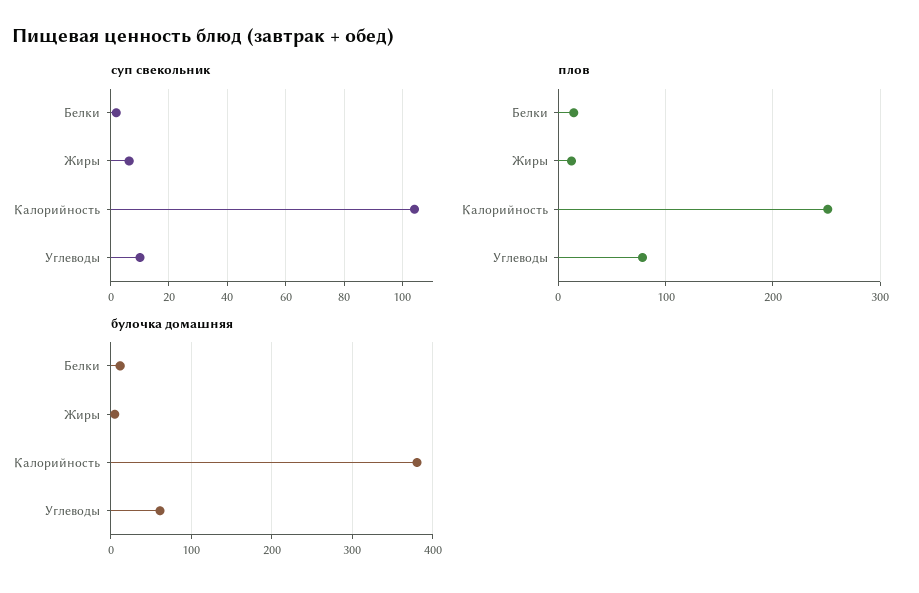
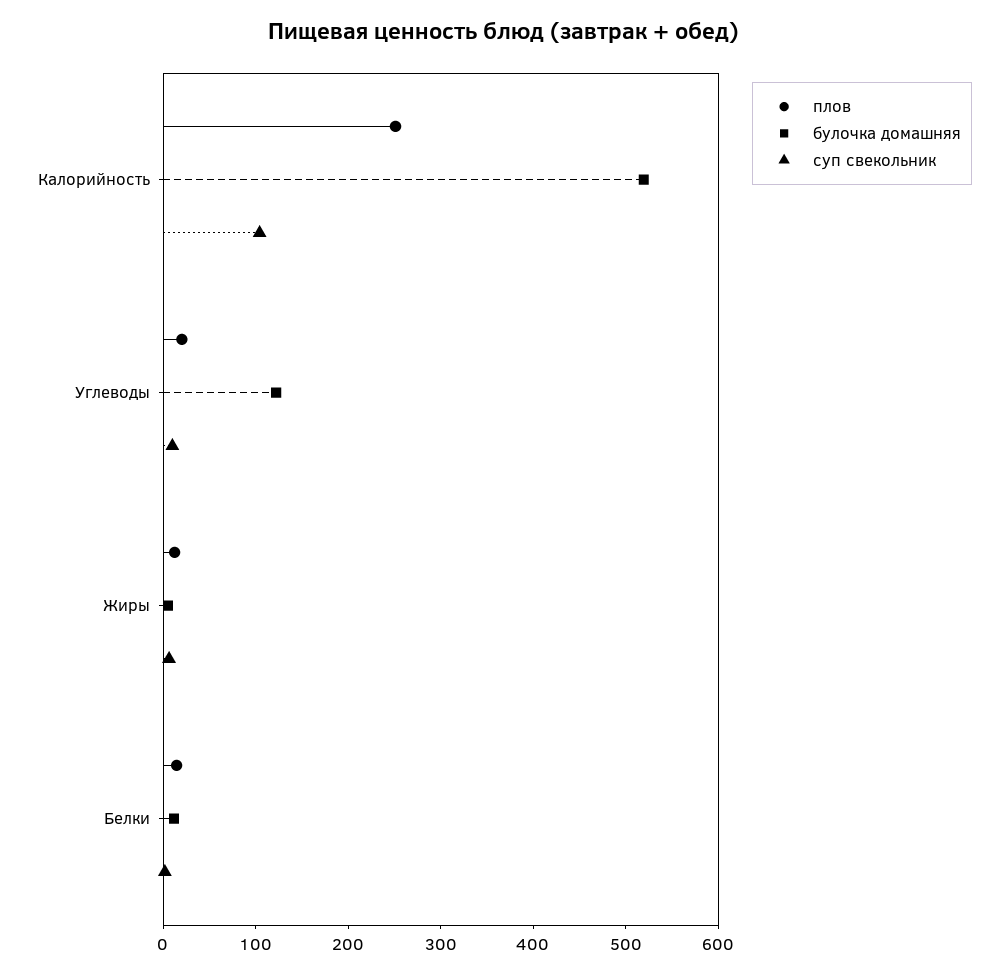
  {
    "суп свекольник": {
      "Белки": 2.5,
      "Жиры": 7.5,
      "Калорийность": 105,
      "Углеводы": 10
    },
    "плов": {
      "Белки": 10,
      "Жиры": 10,
      "Калорийность": 250,
-     "Углеводы": 80
+     "Углеводы": 20
    },
    "булочка домашняя": {
      "Белки": 10,
      "Жиры": 10,
-     "Калорийность": 380,
+     "Калорийность": 520,
-     "Углеводы": 60
+     "Углеводы": 120
    }
  }

